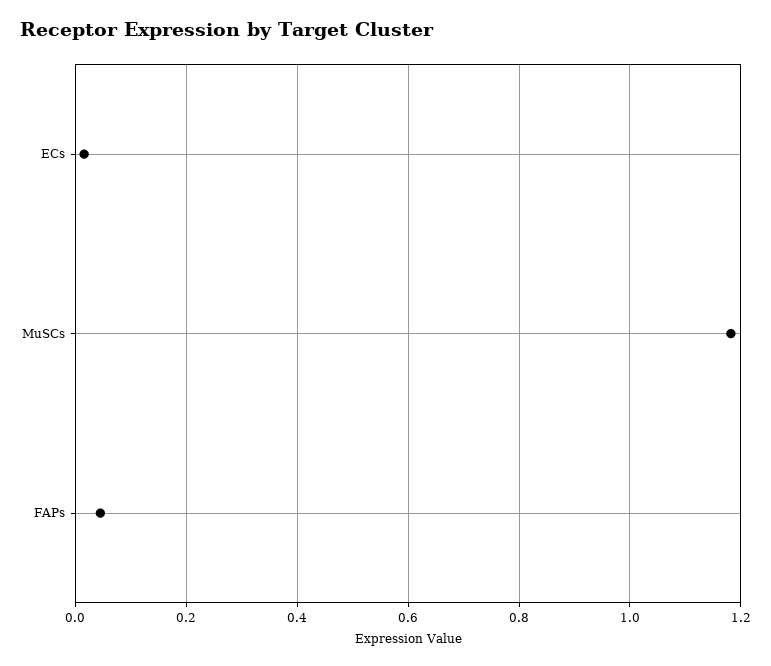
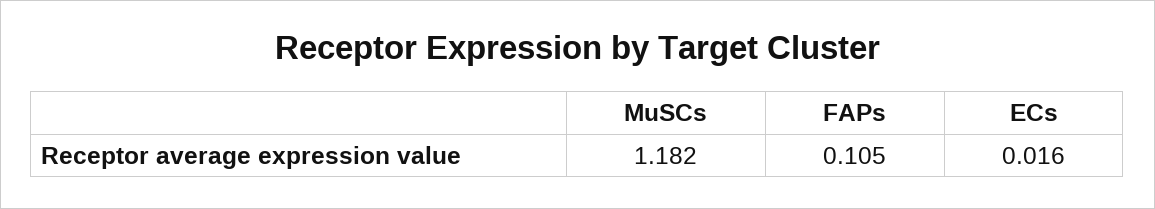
  {
    "ECs": 0.016,
    "MuSCs": 1.182,
-   "FAPs": 0.04
+   "FAPs": 0.105
  }

